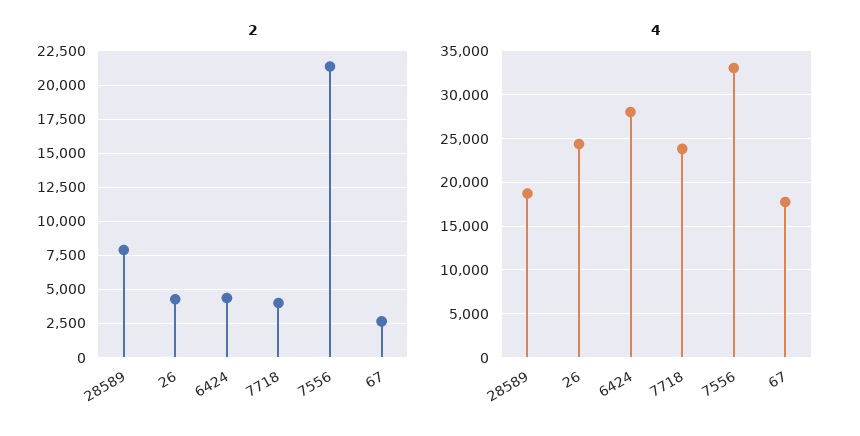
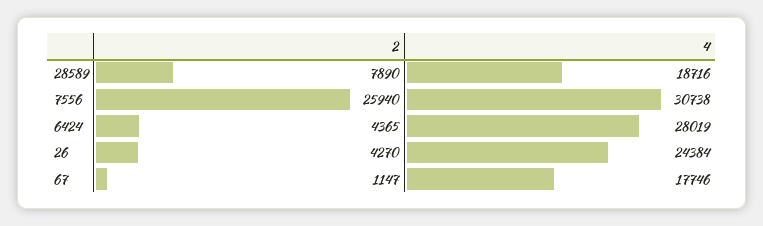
  {
    "2": {
      "28589": 7890,
      "26": 4270,
      "6424": 4365,
-     "7718": 4000,
-     "7556": 21500,
+     "7556": 25940,
-     "67": 2500
+     "67": 1147
    },
    "4": {
      "28589": 18716,
      "26": 24384,
      "6424": 28019,
-     "7718": 24000,
-     "7556": 33000,
+     "7556": 30738,
      "67": 17746
    }
  }

